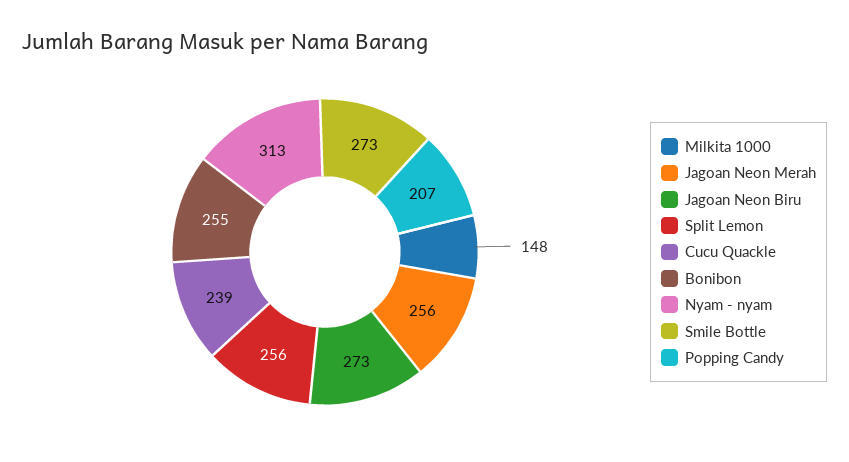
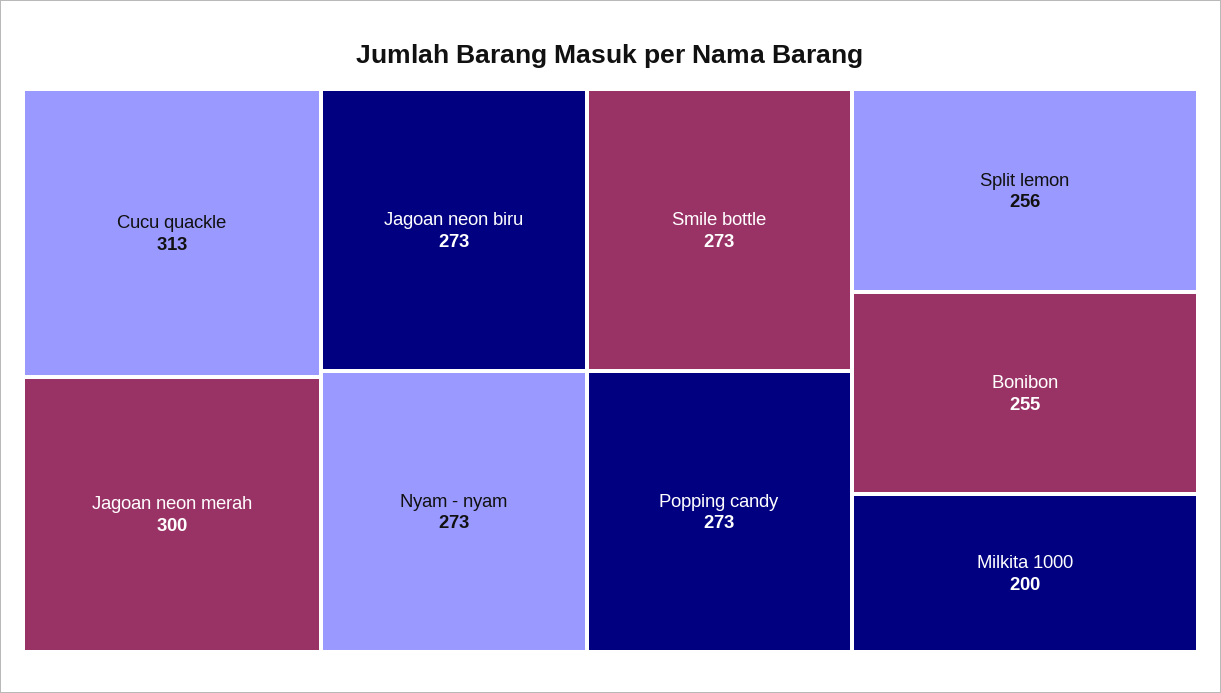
  {
-   "Milkita 1000": 148,
+   "Milkita 1000": 200,
-   "Jagoan Neon Merah": 256,
+   "Jagoan Neon Merah": 300,
    "Jagoan Neon Biru": 273,
    "Split Lemon": 256,
-   "Cucu Quackle": 239,
+   "Cucu Quackle": 313,
    "Bonibon": 255,
-   "Nyam - nyam": 313,
+   "Nyam - nyam": 273,
    "Smile Bottle": 273,
-   "Popping Candy": 207
+   "Popping Candy": 273
  }

